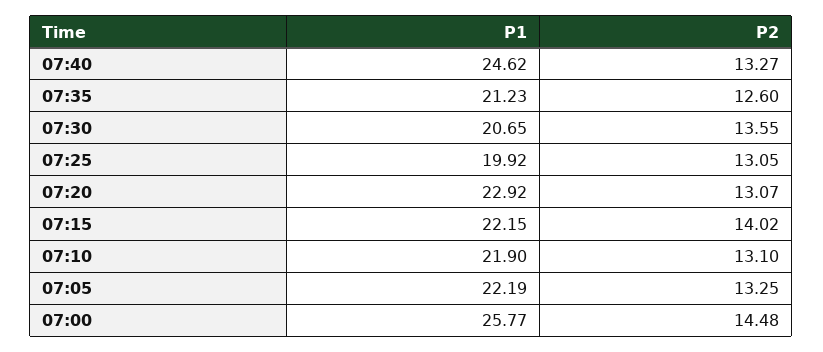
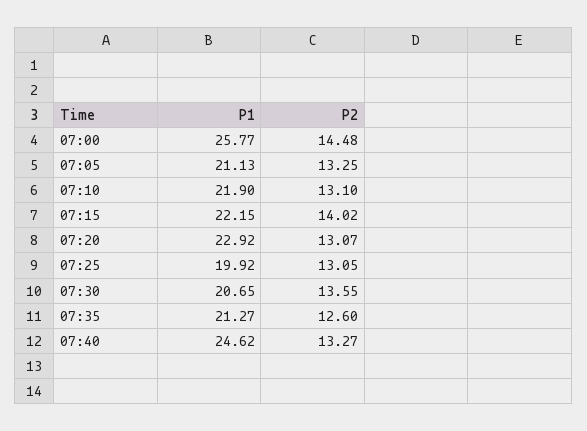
  {
    "P1": {
      "07:40": 24.62,
-     "07:35": 21.23,
+     "07:35": 21.27,
      "07:30": 20.65,
      "07:25": 19.92,
      "07:20": 22.92,
      "07:15": 22.15,
      "07:10": 21.9,
-     "07:05": 22.19,
+     "07:05": 21.13,
      "07:00": 25.77
    },
    "P2": {
      "07:40": 13.27,
      "07:35": 12.6,
      "07:30": 13.55,
      "07:25": 13.05,
      "07:20": 13.07,
      "07:15": 14.02,
      "07:10": 13.1,
      "07:05": 13.25,
      "07:00": 14.48
    }
  }

